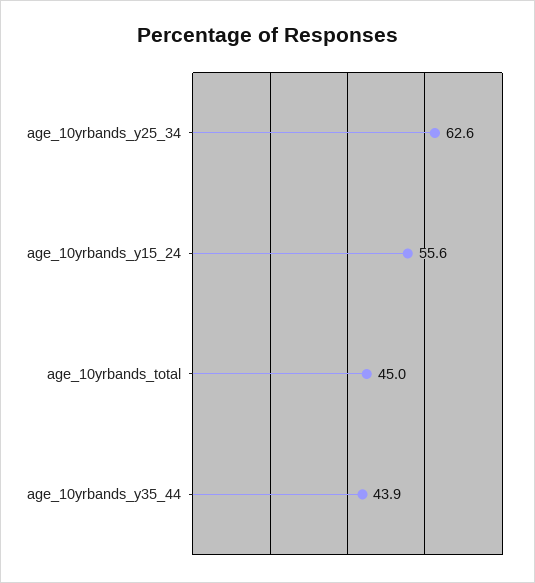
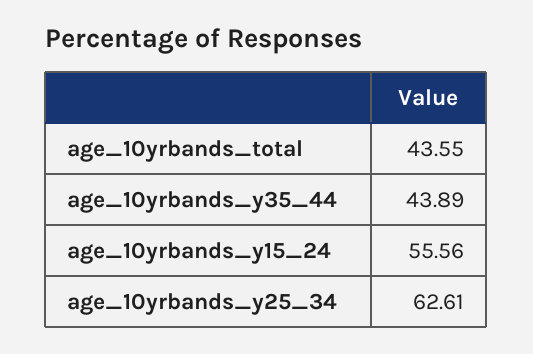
  {
    "age_10yrbands_y25_34": 62.61,
    "age_10yrbands_y15_24": 55.56,
-   "age_10yrbands_total": 45,
+   "age_10yrbands_total": 43.55,
    "age_10yrbands_y35_44": 43.89
  }

